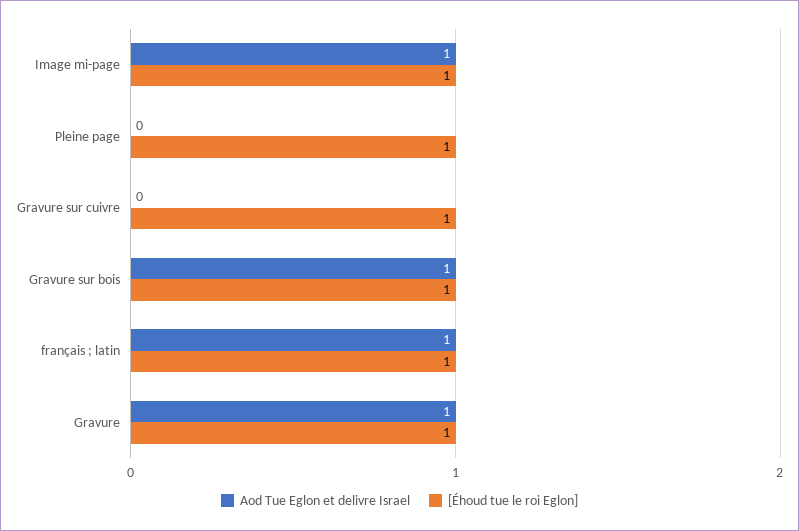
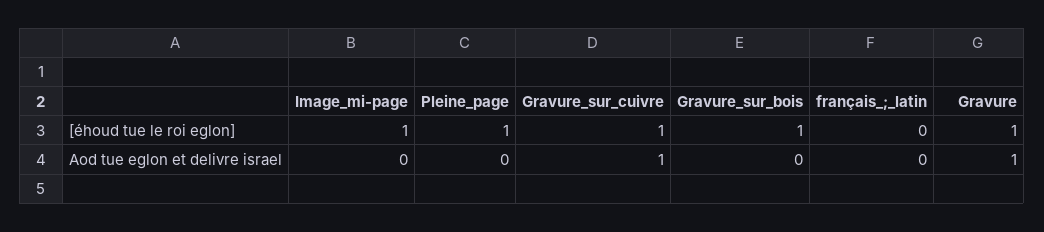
  {
    "Aod Tue Eglon et delivre Israel": {
-     "Image mi-page": 1,
+     "Image mi-page": 0,
      "Pleine page": 0,
-     "Gravure sur cuivre": 0,
+     "Gravure sur cuivre": 1,
-     "Gravure sur bois": 1,
+     "Gravure sur bois": 0,
-     "français ; latin": 1,
+     "français ; latin": 0,
      "Gravure": 1
    },
    "[Éhoud tue le roi Eglon]": {
      "Image mi-page": 1,
      "Pleine page": 1,
      "Gravure sur cuivre": 1,
      "Gravure sur bois": 1,
-     "français ; latin": 1,
+     "français ; latin": 0,
      "Gravure": 1
    }
  }

